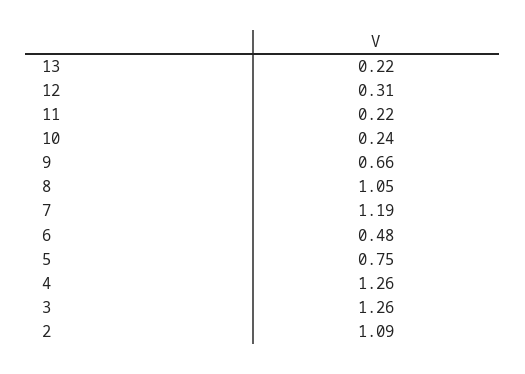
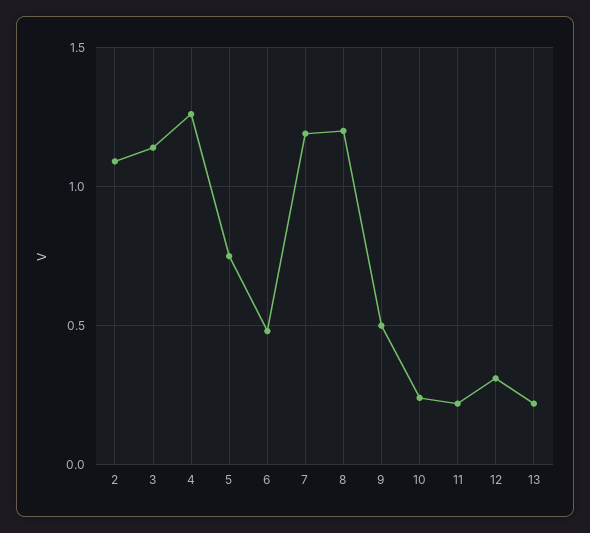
  {
    "13": 0.22,
    "12": 0.31,
    "11": 0.22,
    "10": 0.24,
-   "9": 0.66,
+   "9": 0.5,
-   "8": 1.05,
+   "8": 1.2,
    "7": 1.19,
    "6": 0.48,
    "5": 0.75,
    "4": 1.26,
-   "3": 1.26,
+   "3": 1.15,
    "2": 1.09
  }

